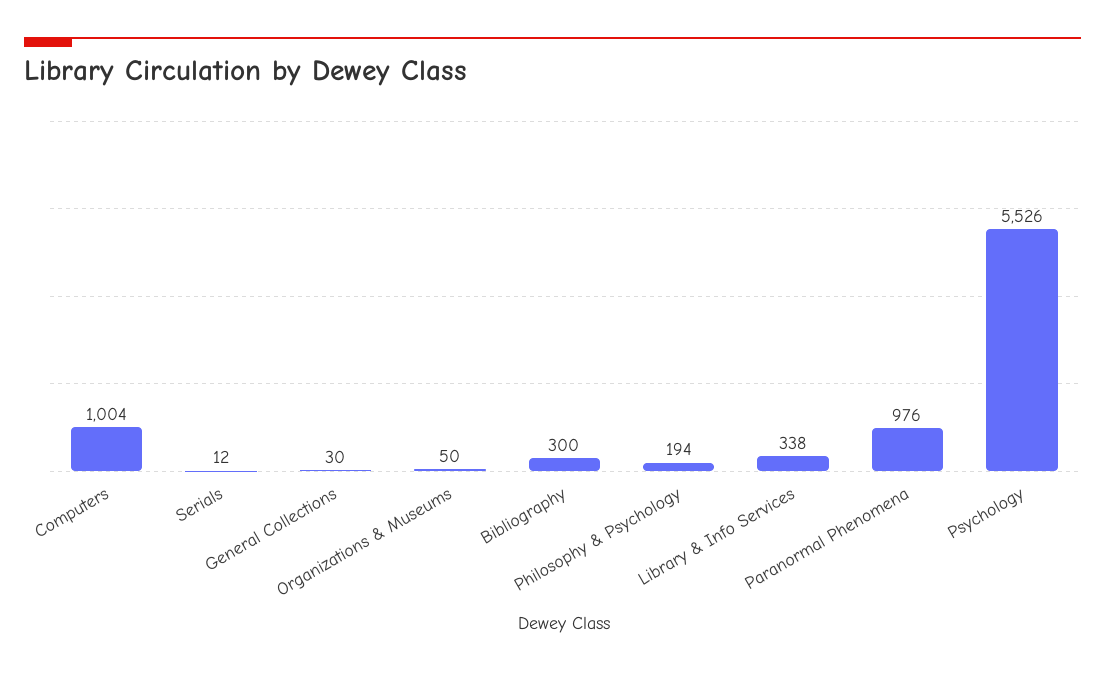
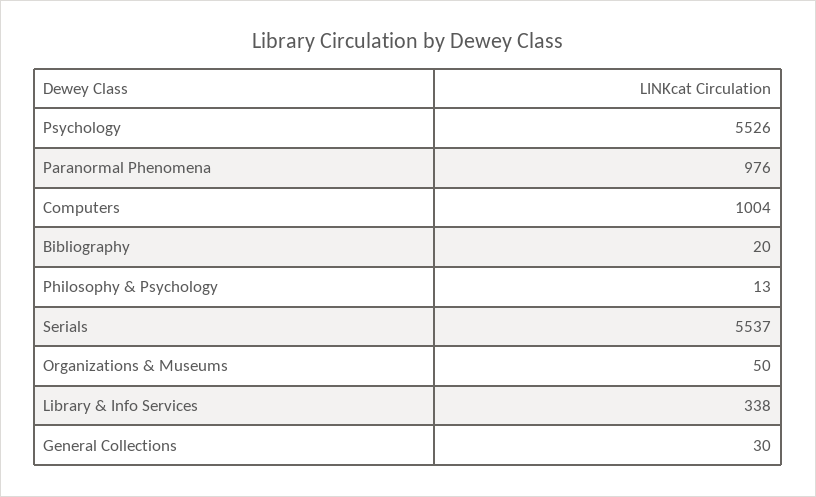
  {
    "Computers": 1004,
-   "Serials": 12,
+   "Serials": 5537,
    "General Collections": 30,
    "Organizations & Museums": 50,
-   "Bibliography": 300,
+   "Bibliography": 20,
-   "Philosophy & Psychology": 194,
+   "Philosophy & Psychology": 13,
    "Library & Info Services": 338,
    "Paranormal Phenomena": 976,
    "Psychology": 5526
  }

